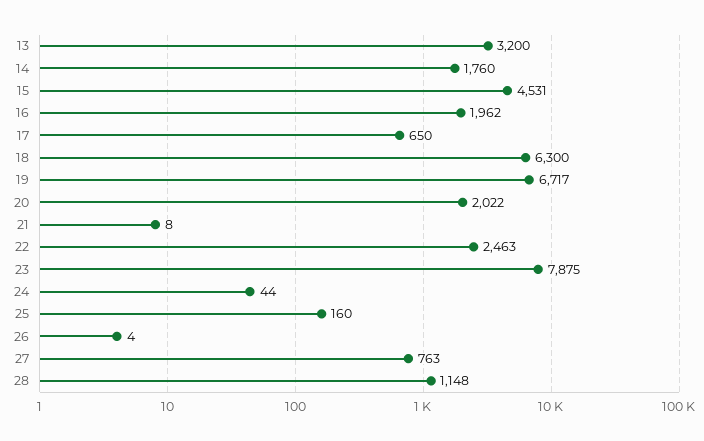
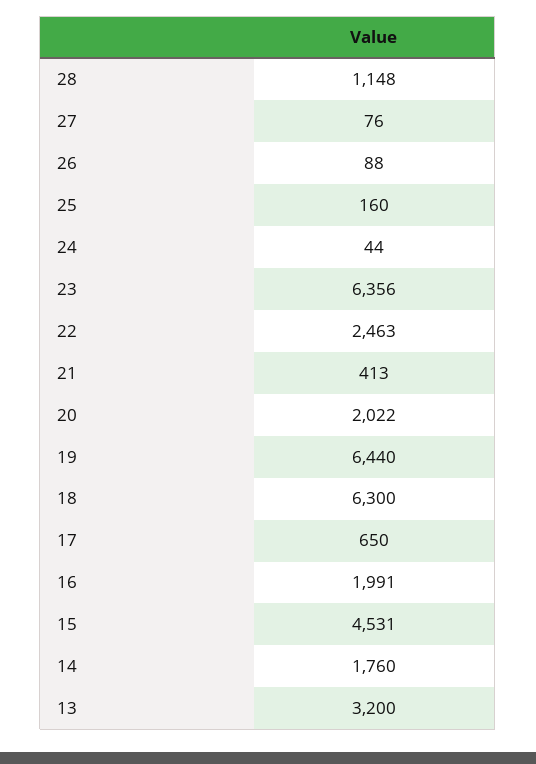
  {
    "13": 3200,
    "14": 1760,
    "15": 4531,
-   "16": 1962,
+   "16": 1991,
    "17": 650,
    "18": 6300,
-   "19": 6717,
+   "19": 6440,
    "20": 2022,
-   "21": 8,
+   "21": 413,
    "22": 2463,
-   "23": 7875,
+   "23": 6356,
    "24": 44,
    "25": 160,
-   "26": 4,
+   "26": 88,
-   "27": 763,
+   "27": 76,
    "28": 1148
  }

